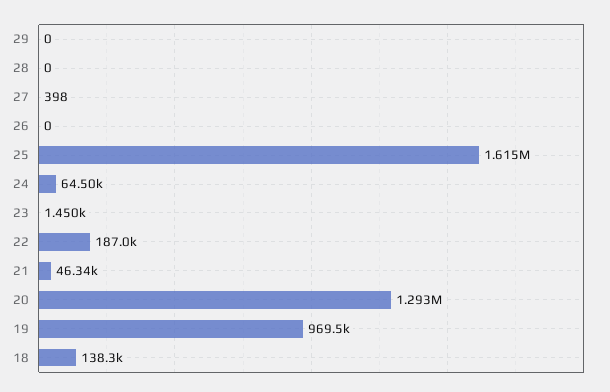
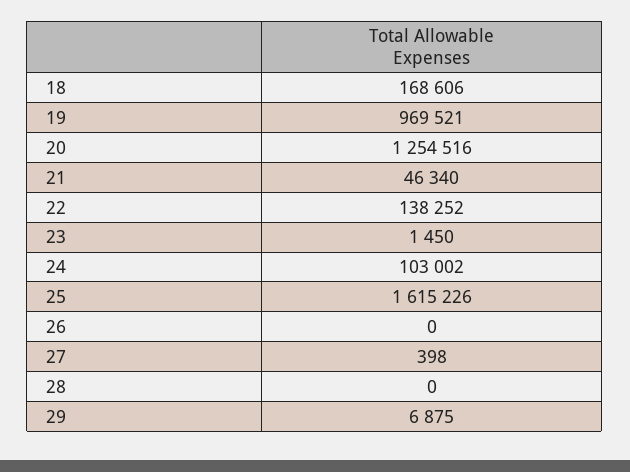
  {
-   "29": 0,
+   "29": 6875,
    "28": 0,
    "27": 398,
    "26": 0,
    "25": 1615226,
-   "24": 64500,
+   "24": 103002,
    "23": 1450,
-   "22": 187000,
+   "22": 138252,
    "21": 46340,
-   "20": 1293000,
+   "20": 1254516,
    "19": 969521,
-   "18": 138300
+   "18": 168606
  }

